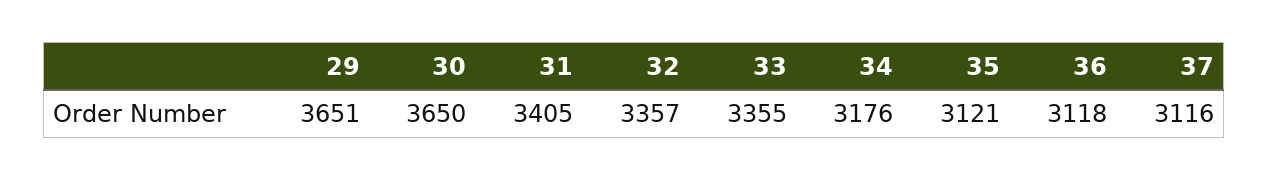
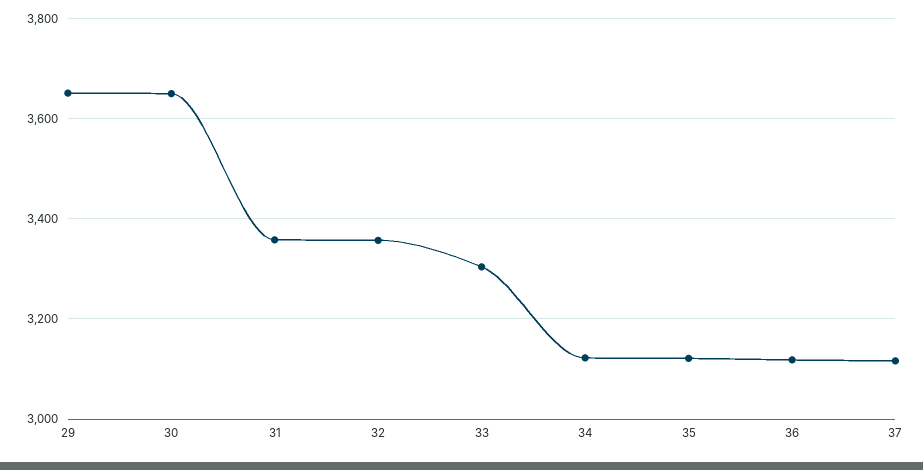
  {
    "29": 3651,
    "30": 3650,
-   "31": 3405,
+   "31": 3360,
    "32": 3357,
-   "33": 3355,
+   "33": 3300,
-   "34": 3176,
+   "34": 3120,
    "35": 3121,
    "36": 3118,
    "37": 3116
  }

